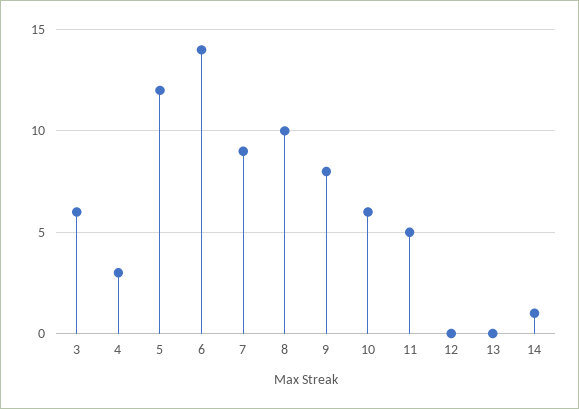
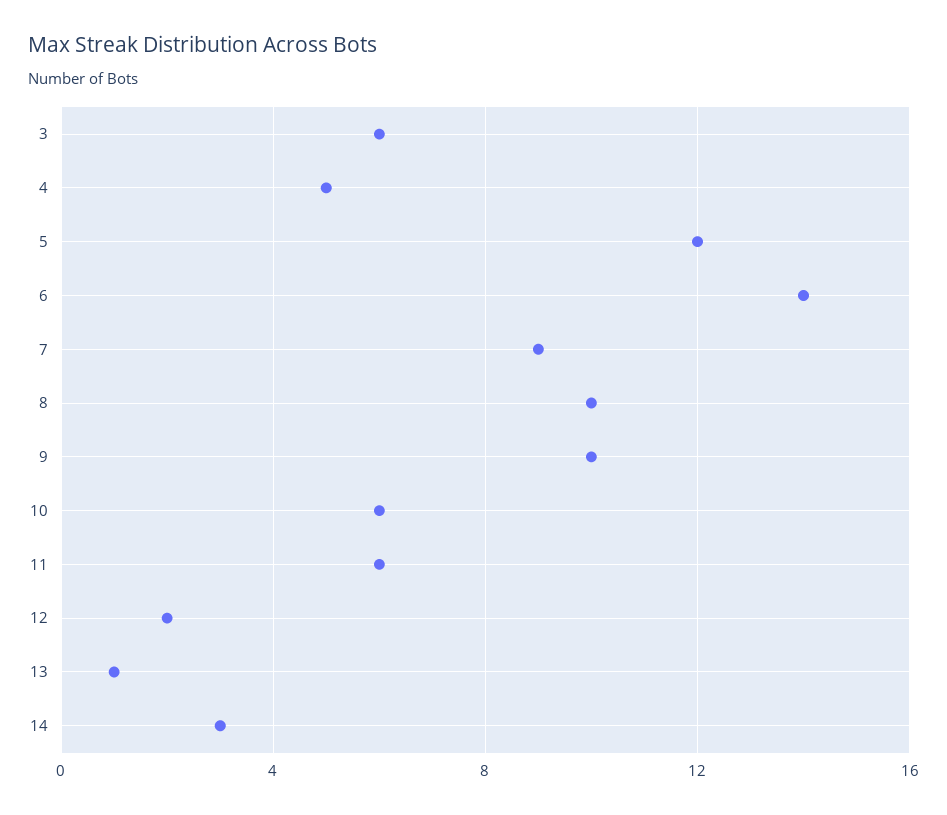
  {
    "3": 6,
-   "4": 3,
+   "4": 5,
    "5": 12,
    "6": 14,
    "7": 9,
    "8": 10,
-   "9": 8,
+   "9": 10,
    "10": 6,
-   "11": 5,
+   "11": 6,
-   "12": 0,
+   "12": 2,
-   "13": 0,
+   "13": 1,
-   "14": 1
+   "14": 3
  }

